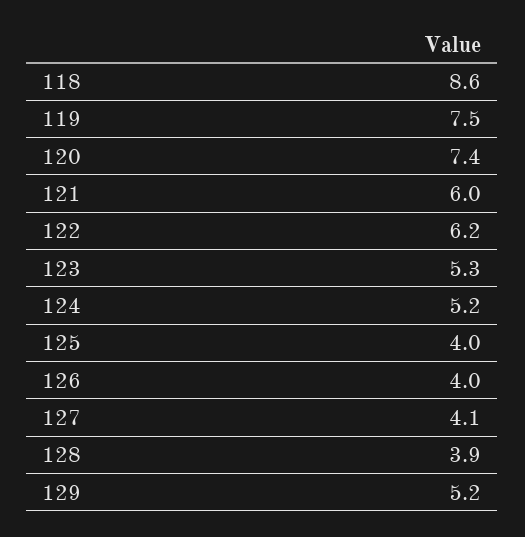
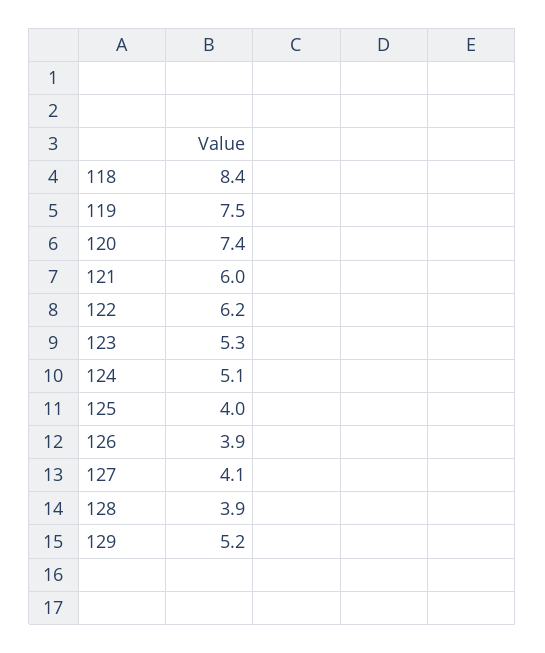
  {
-   "118": 8.6,
+   "118": 8.4,
    "119": 7.5,
    "120": 7.4,
    "121": 6,
    "122": 6.2,
    "123": 5.3,
-   "124": 5.2,
+   "124": 5.1,
    "125": 4,
-   "126": 4,
+   "126": 3.9,
    "127": 4.1,
    "128": 3.9,
    "129": 5.2
  }

